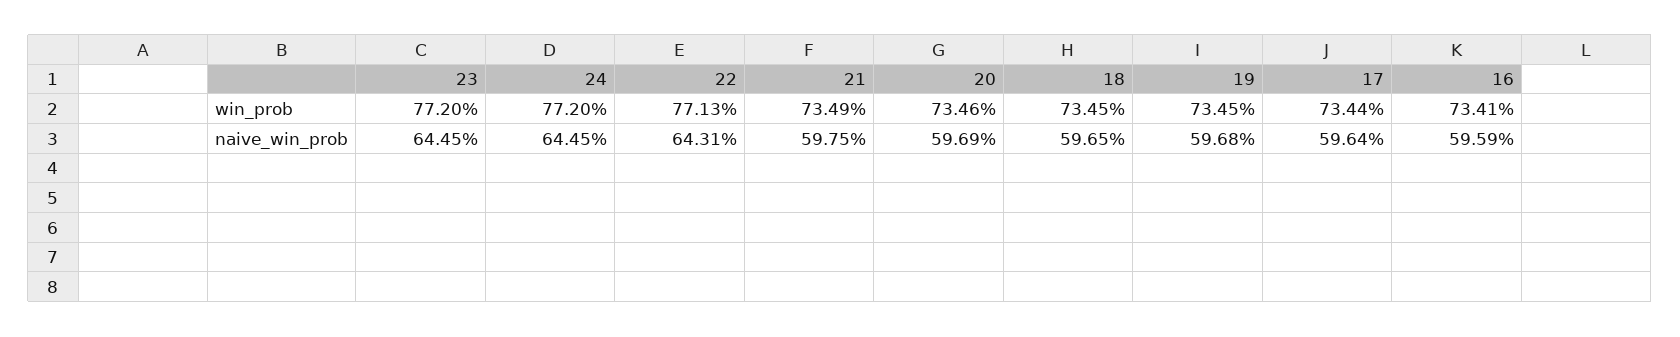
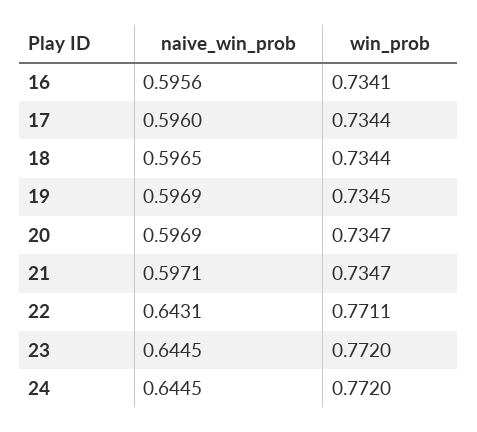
  {
    "23": {
      "win_prob": 0.772,
      "naive_win_prob": 0.6445
    },
    "24": {
      "win_prob": 0.772,
      "naive_win_prob": 0.6445
    },
    "22": {
-     "win_prob": 0.7713,
+     "win_prob": 0.7711,
      "naive_win_prob": 0.6431
    },
    "21": {
-     "win_prob": 0.7349,
+     "win_prob": 0.7347,
-     "naive_win_prob": 0.5975
+     "naive_win_prob": 0.5971
    },
    "20": {
-     "win_prob": 0.7346,
+     "win_prob": 0.7347,
      "naive_win_prob": 0.5969
    },
    "18": {
-     "win_prob": 0.7345,
+     "win_prob": 0.7344,
      "naive_win_prob": 0.5965
    },
    "19": {
      "win_prob": 0.7345,
-     "naive_win_prob": 0.5968
+     "naive_win_prob": 0.5969
    },
    "17": {
      "win_prob": 0.7344,
-     "naive_win_prob": 0.5964
+     "naive_win_prob": 0.596
    },
    "16": {
      "win_prob": 0.7341,
-     "naive_win_prob": 0.5959
+     "naive_win_prob": 0.5956
    }
  }

